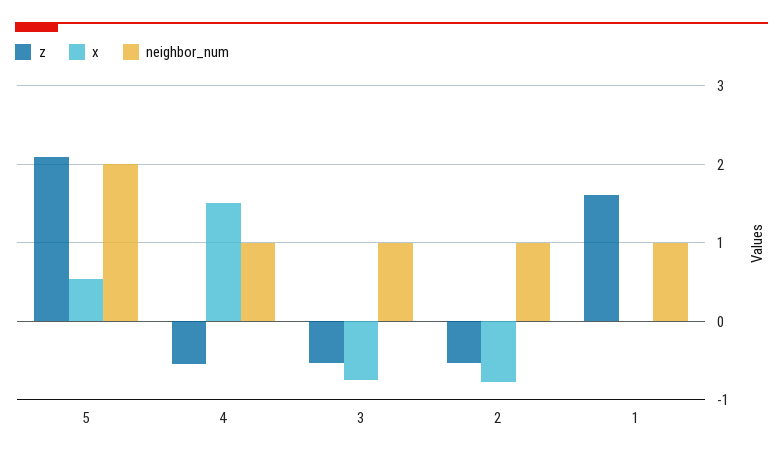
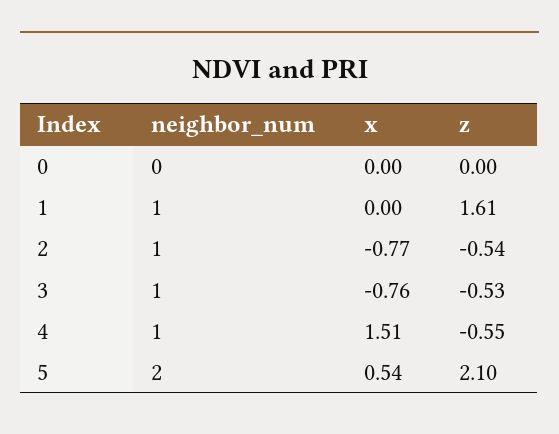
  {
    "z": {
      "5": 2.1,
      "4": -0.55,
      "3": -0.53,
      "2": -0.54,
-     "1": 1.61
+     "1": 1.61,
+     "0": 0
    },
    "x": {
      "5": 0.54,
      "4": 1.51,
      "3": -0.76,
      "2": -0.77,
-     "1": 0
+     "1": 0,
+     "0": 0
    },
    "neighbor_num": {
      "5": 2,
      "4": 1,
      "3": 1,
      "2": 1,
-     "1": 1
+     "1": 1,
+     "0": 0
    }
  }

